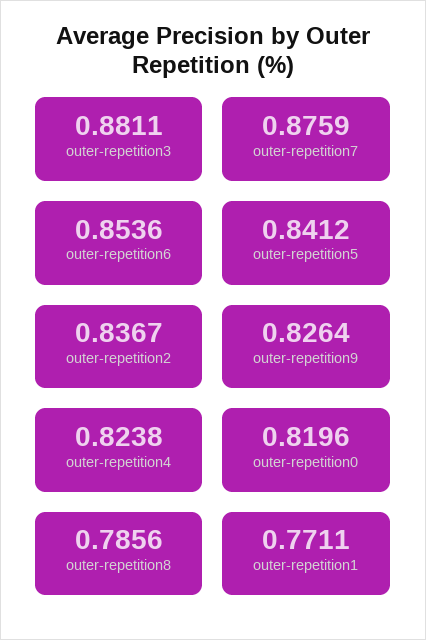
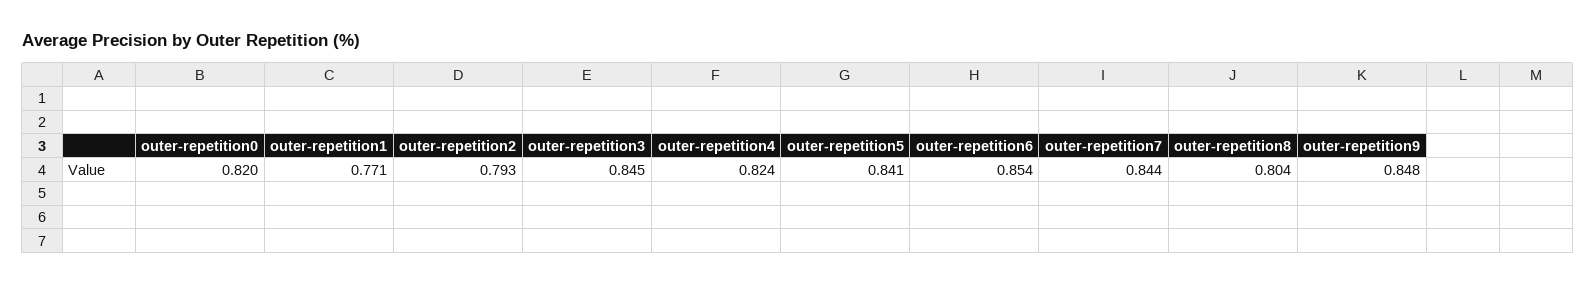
  {
-   "outer-repetition3": 0.8811,
+   "outer-repetition3": 0.845,
-   "outer-repetition7": 0.8759,
+   "outer-repetition7": 0.844,
    "outer-repetition6": 0.8536,
    "outer-repetition5": 0.8412,
-   "outer-repetition2": 0.8367,
+   "outer-repetition2": 0.793,
-   "outer-repetition9": 0.8264,
+   "outer-repetition9": 0.848,
    "outer-repetition4": 0.8238,
    "outer-repetition0": 0.8196,
-   "outer-repetition8": 0.7856,
+   "outer-repetition8": 0.804,
    "outer-repetition1": 0.7711
  }

